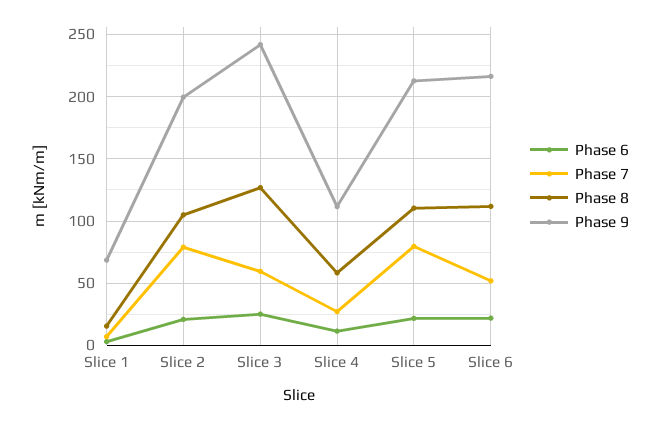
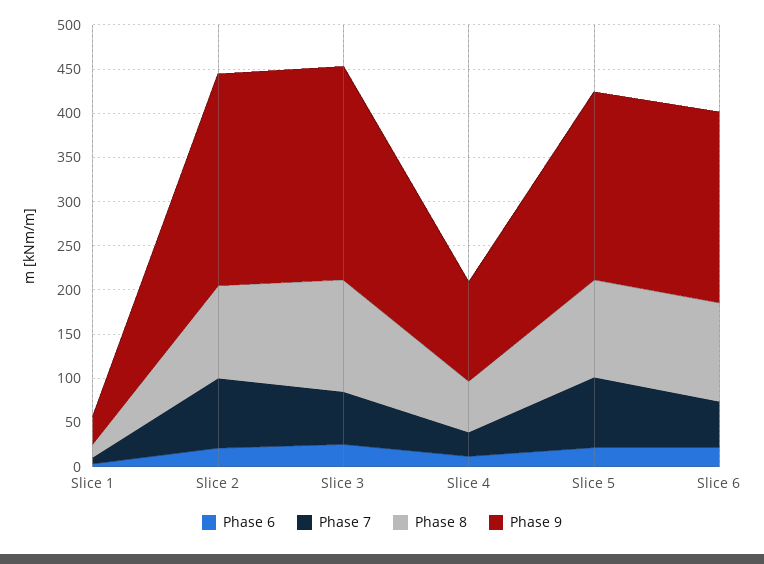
  {
    "Phase 6": {
      "Slice 1": 5,
      "Slice 2": 20,
      "Slice 3": 25,
      "Slice 4": 10,
      "Slice 5": 20,
      "Slice 6": 20
    },
    "Phase 7": {
      "Slice 1": 5,
      "Slice 2": 80,
      "Slice 3": 60,
      "Slice 4": 25,
      "Slice 5": 80,
      "Slice 6": 50
    },
    "Phase 8": {
      "Slice 1": 15,
      "Slice 2": 105,
      "Slice 3": 125,
      "Slice 4": 60,
      "Slice 5": 110,
      "Slice 6": 110
    },
    "Phase 9": {
-     "Slice 1": 70,
+     "Slice 1": 30,
-     "Slice 2": 200,
+     "Slice 2": 240,
      "Slice 3": 240,
      "Slice 4": 110,
      "Slice 5": 215,
      "Slice 6": 215
    }
  }

